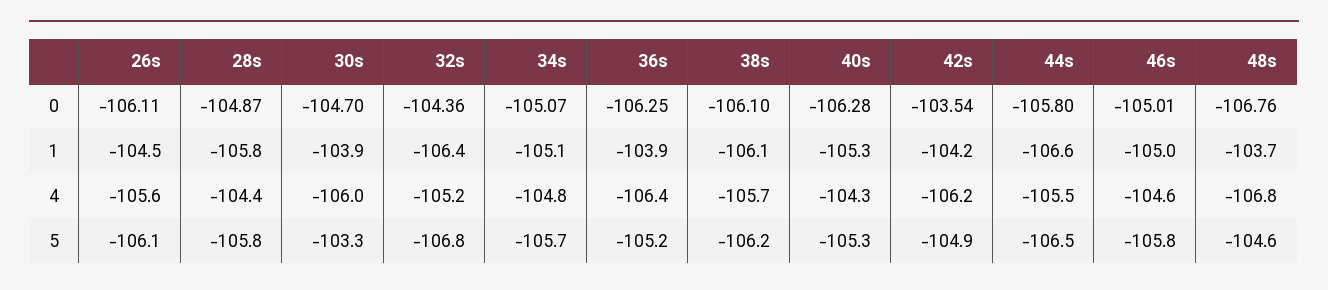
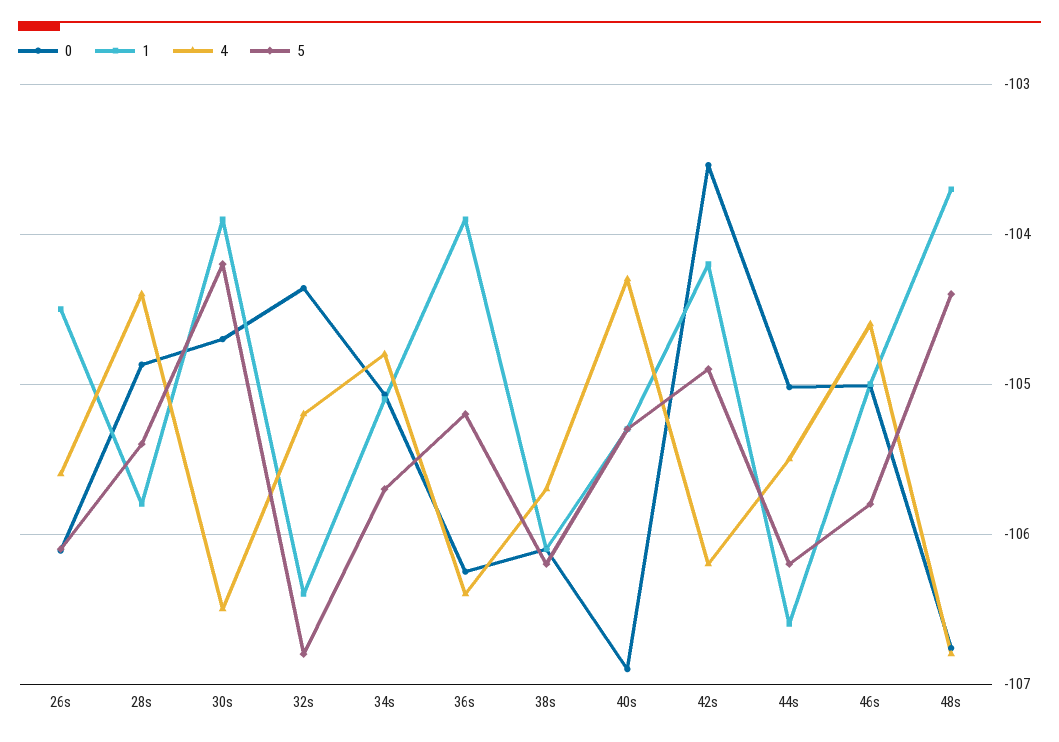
  {
    "0": {
      "26s": -106.11,
      "28s": -104.87,
      "30s": -104.7,
      "32s": -104.36,
      "34s": -105.07,
      "36s": -106.25,
      "38s": -106.1,
-     "40s": -106.28,
+     "40s": -106.9,
      "42s": -103.54,
-     "44s": -105.8,
+     "44s": -105,
      "46s": -105.01,
      "48s": -106.76
    },
    "1": {
      "26s": -104.5,
      "28s": -105.8,
      "30s": -103.9,
      "32s": -106.4,
      "34s": -105.1,
      "36s": -103.9,
      "38s": -106.1,
      "40s": -105.3,
      "42s": -104.2,
      "44s": -106.6,
      "46s": -105,
      "48s": -103.7
    },
    "4": {
      "26s": -105.6,
      "28s": -104.4,
-     "30s": -106,
+     "30s": -106.5,
      "32s": -105.2,
      "34s": -104.8,
      "36s": -106.4,
      "38s": -105.7,
      "40s": -104.3,
      "42s": -106.2,
      "44s": -105.5,
      "46s": -104.6,
      "48s": -106.8
    },
    "5": {
      "26s": -106.1,
-     "28s": -105.8,
+     "28s": -105.4,
-     "30s": -103.3,
+     "30s": -104.2,
      "32s": -106.8,
      "34s": -105.7,
      "36s": -105.2,
      "38s": -106.2,
      "40s": -105.3,
      "42s": -104.9,
-     "44s": -106.5,
+     "44s": -106.2,
      "46s": -105.8,
-     "48s": -104.6
+     "48s": -104.4
    }
  }

